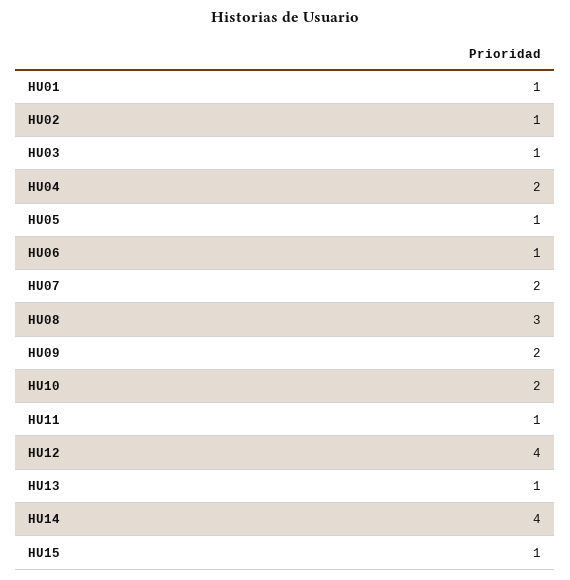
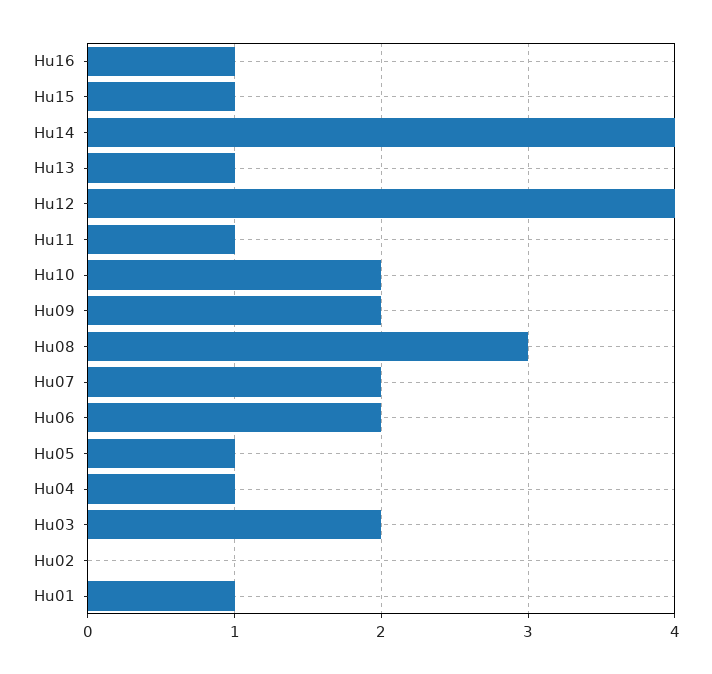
  {
    "HU01": 1,
-   "HU02": 1,
+   "HU02": 0,
-   "HU03": 1,
+   "HU03": 2,
-   "HU04": 2,
+   "HU04": 1,
    "HU05": 1,
-   "HU06": 1,
+   "HU06": 2,
    "HU07": 2,
    "HU08": 3,
    "HU09": 2,
    "HU10": 2,
    "HU11": 1,
    "HU12": 4,
    "HU13": 1,
    "HU14": 4,
-   "HU15": 1
+   "HU15": 1,
+   "Hu16": 1
  }

